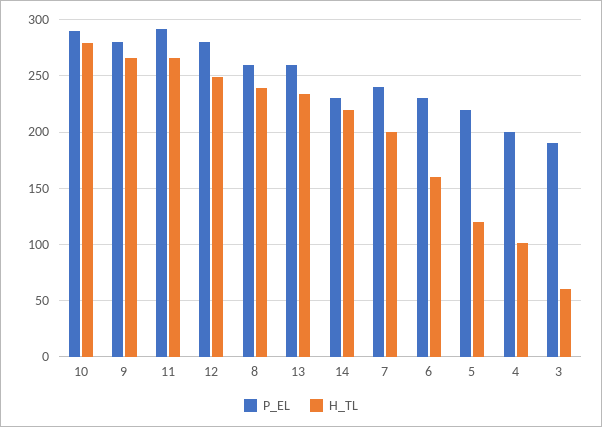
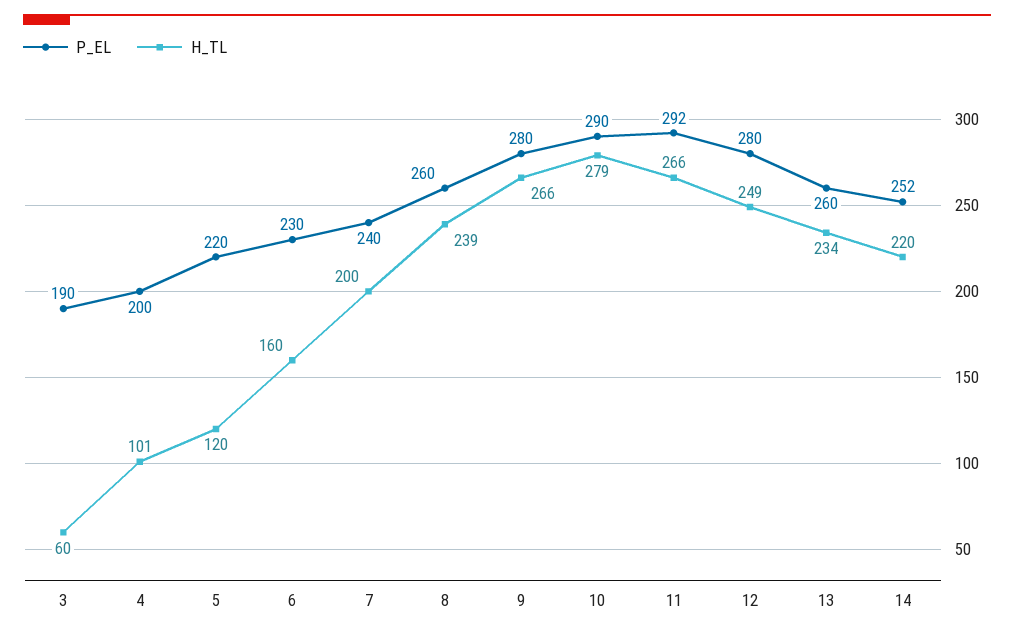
  {
    "P_EL": {
      "10": 290,
      "9": 280,
      "11": 292,
      "12": 280,
      "8": 260,
      "13": 260,
-     "14": 230,
+     "14": 252,
      "7": 240,
      "6": 230,
      "5": 220,
      "4": 200,
      "3": 190
    },
    "H_TL": {
      "10": 279,
      "9": 266,
      "11": 266,
      "12": 249,
      "8": 239,
      "13": 234,
      "14": 220,
      "7": 200,
      "6": 160,
      "5": 120,
      "4": 101,
      "3": 60
    }
  }

